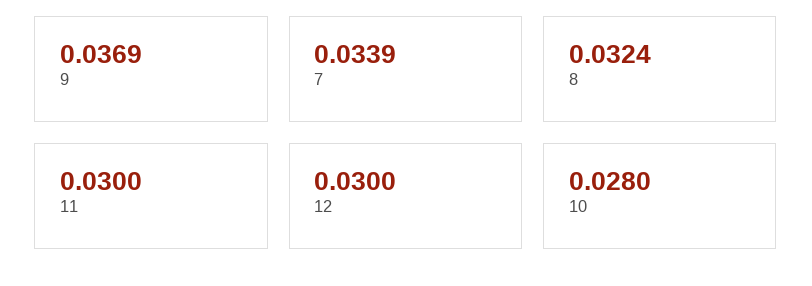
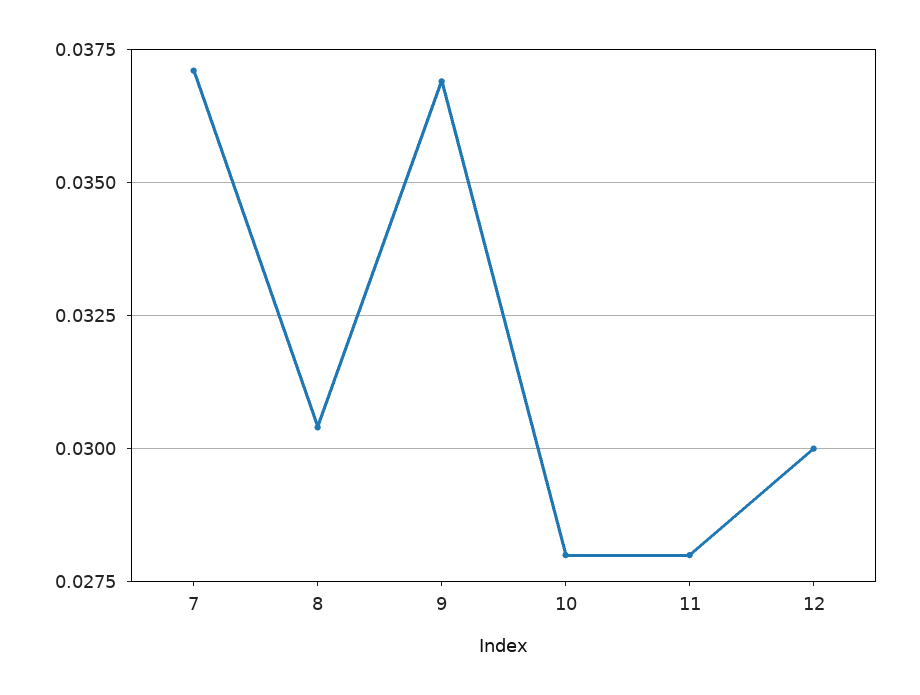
  {
    "9": 0.0369,
-   "7": 0.0339,
+   "7": 0.037,
-   "8": 0.0324,
+   "8": 0.0305,
-   "11": 0.03,
+   "11": 0.028,
    "12": 0.03,
    "10": 0.028
  }

